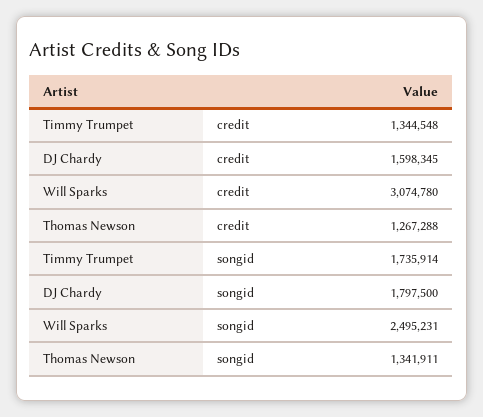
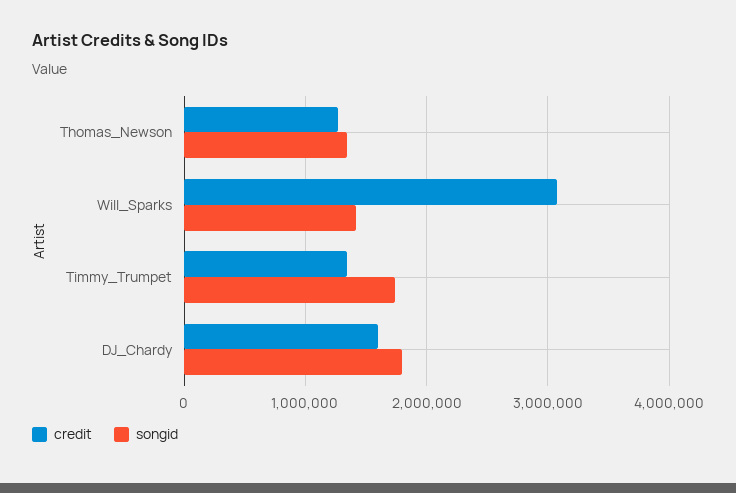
  {
    "credit": {
      "Timmy Trumpet": 1344548,
      "DJ Chardy": 1598345,
      "Will Sparks": 3074780,
      "Thomas Newson": 1267288
    },
    "songid": {
      "Timmy Trumpet": 1735914,
      "DJ Chardy": 1797500,
-     "Will Sparks": 2495231,
+     "Will Sparks": 1400000,
      "Thomas Newson": 1341911
    }
  }

